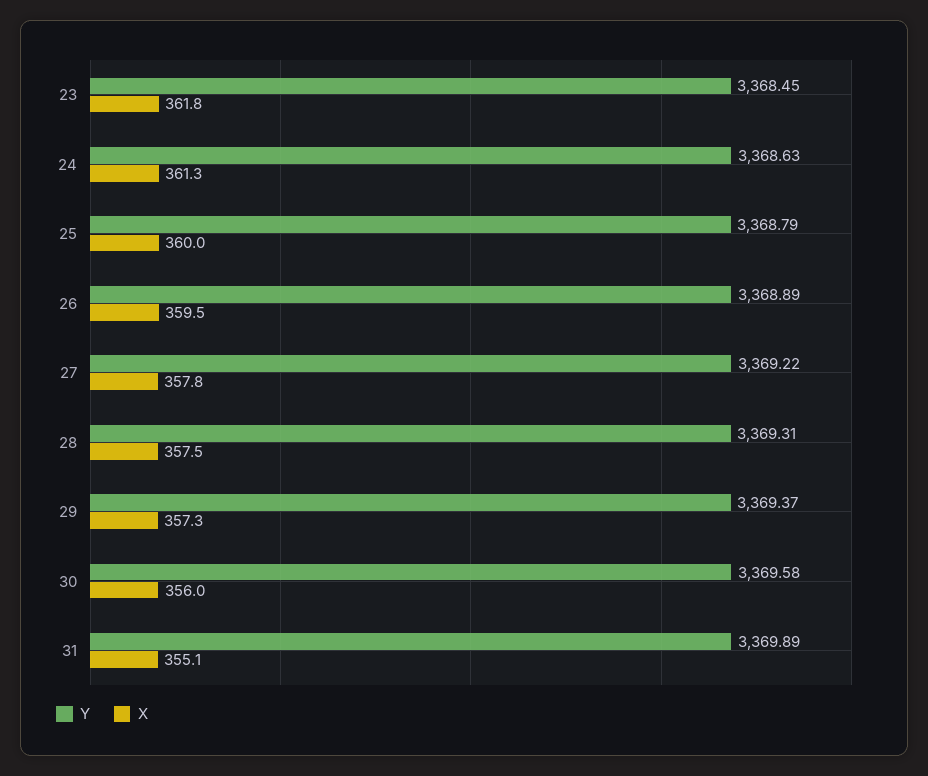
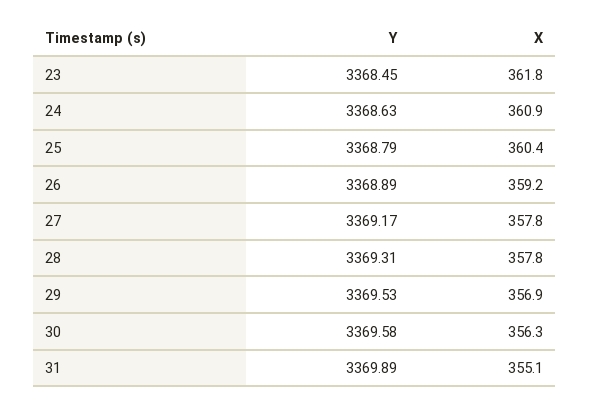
  {
    "Y": {
      "23": 3368.45,
      "24": 3368.63,
      "25": 3368.79,
      "26": 3368.89,
-     "27": 3369.22,
+     "27": 3369.17,
      "28": 3369.31,
-     "29": 3369.37,
+     "29": 3369.53,
      "30": 3369.58,
      "31": 3369.89
    },
    "X": {
      "23": 361.8,
-     "24": 361.3,
+     "24": 360.9,
-     "25": 360,
+     "25": 360.4,
-     "26": 359.5,
+     "26": 359.2,
      "27": 357.8,
-     "28": 357.5,
+     "28": 357.8,
-     "29": 357.3,
+     "29": 356.9,
-     "30": 356,
+     "30": 356.3,
      "31": 355.1
    }
  }

